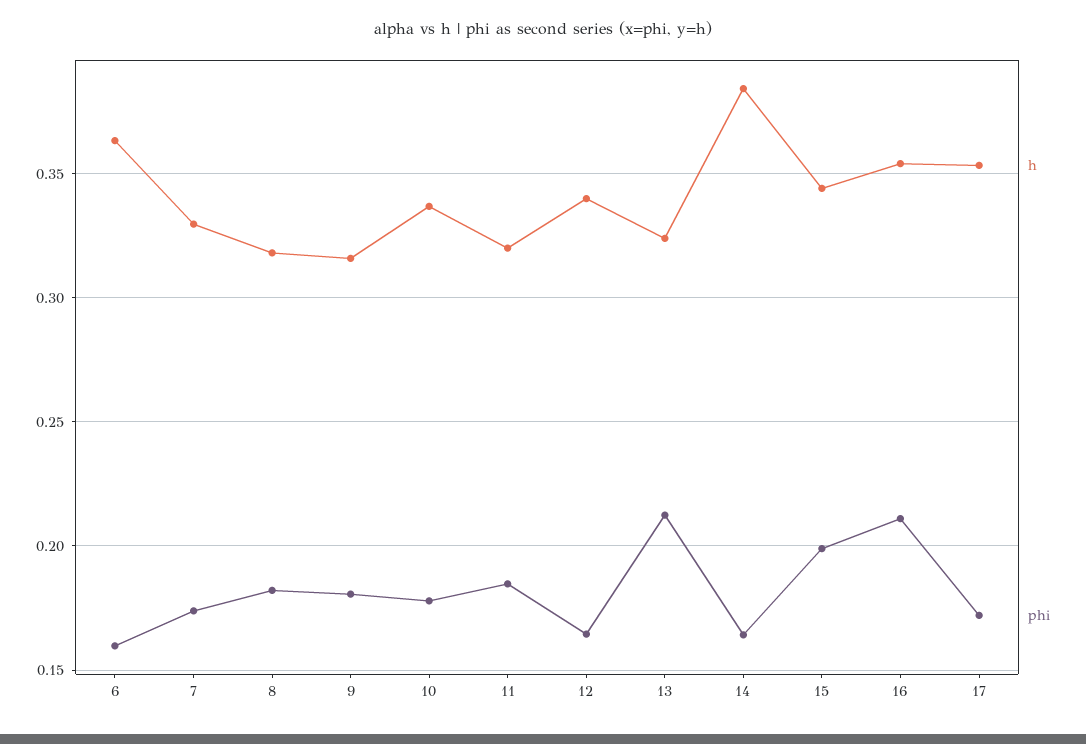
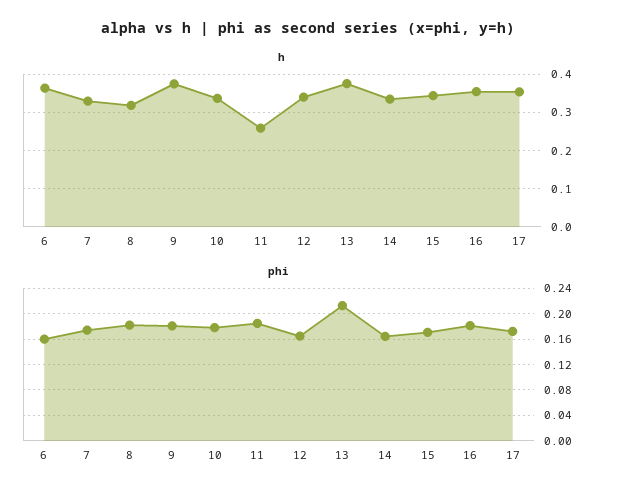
  {
    "h": {
      "6": 0.365,
      "7": 0.33,
      "8": 0.32,
-     "9": 0.315,
+     "9": 0.38,
      "10": 0.335,
-     "11": 0.32,
+     "11": 0.26,
      "12": 0.34,
-     "13": 0.325,
+     "13": 0.38,
-     "14": 0.385,
+     "14": 0.34,
      "15": 0.345,
      "16": 0.355,
      "17": 0.355
    },
    "phi": {
      "6": 0.16,
      "7": 0.175,
      "8": 0.18,
      "9": 0.18,
      "10": 0.18,
      "11": 0.185,
      "12": 0.165,
      "13": 0.21,
      "14": 0.165,
-     "15": 0.2,
+     "15": 0.17,
-     "16": 0.21,
+     "16": 0.18,
      "17": 0.17
    }
  }

